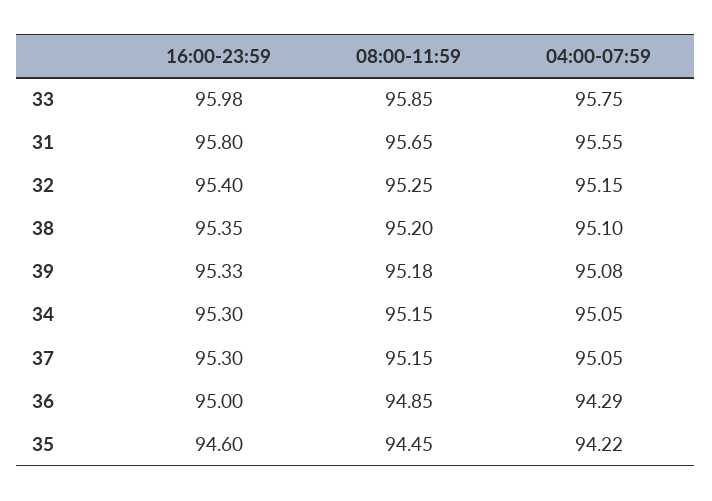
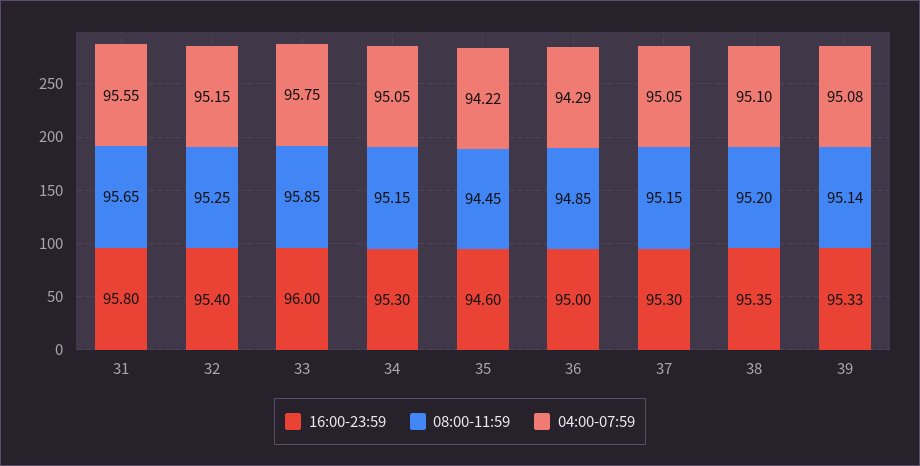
  {
    "16:00-23:59": {
-     "33": 95.98,
+     "33": 96,
      "31": 95.8,
      "32": 95.4,
      "38": 95.35,
      "39": 95.33,
      "34": 95.3,
      "37": 95.3,
      "36": 95,
      "35": 94.6
    },
    "08:00-11:59": {
      "33": 95.85,
      "31": 95.65,
      "32": 95.25,
      "38": 95.2,
-     "39": 95.18,
+     "39": 95.14,
      "34": 95.15,
      "37": 95.15,
      "36": 94.85,
      "35": 94.45
    },
    "04:00-07:59": {
      "33": 95.75,
      "31": 95.55,
      "32": 95.15,
      "38": 95.1,
      "39": 95.08,
      "34": 95.05,
      "37": 95.05,
      "36": 94.29,
      "35": 94.22
    }
  }

